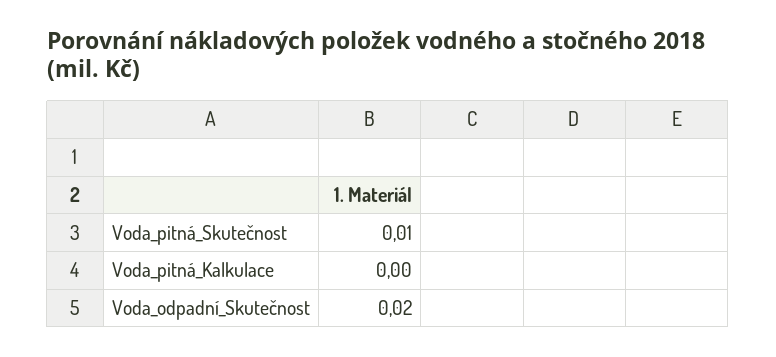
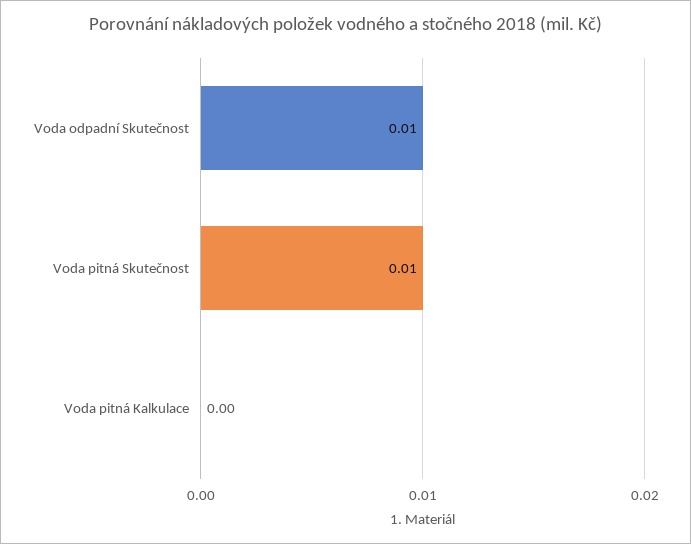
  {
    "Voda_pitná_Skutečnost": 0.01,
    "Voda_pitná_Kalkulace": 0,
-   "Voda_odpadní_Skutečnost": 0.02
+   "Voda_odpadní_Skutečnost": 0.01
  }

